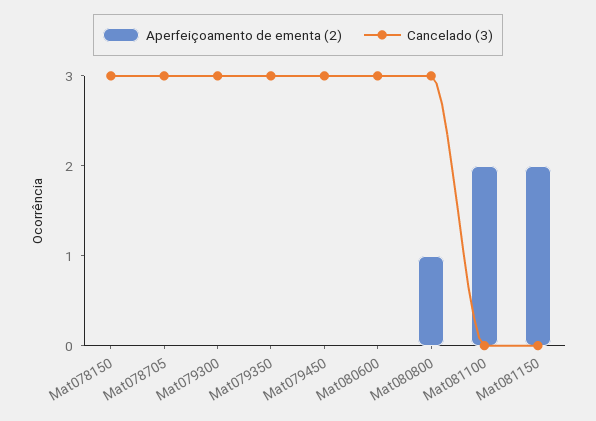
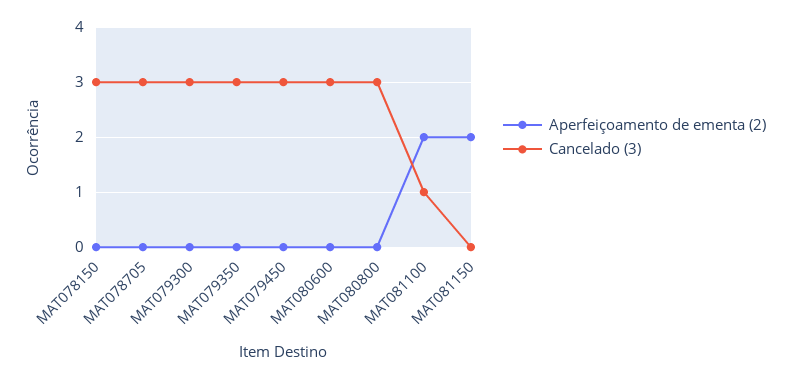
  {
    "Aperfeiçoamento de ementa (2)": {
      "Mat078150": 0,
      "Mat078705": 0,
      "Mat079300": 0,
      "Mat079350": 0,
      "Mat079450": 0,
      "Mat080600": 0,
-     "Mat080800": 1,
+     "Mat080800": 0,
      "Mat081100": 2,
      "Mat081150": 2
    },
    "Cancelado (3)": {
      "Mat078150": 3,
      "Mat078705": 3,
      "Mat079300": 3,
      "Mat079350": 3,
      "Mat079450": 3,
      "Mat080600": 3,
      "Mat080800": 3,
-     "Mat081100": 0,
+     "Mat081100": 1,
      "Mat081150": 0
    }
  }

